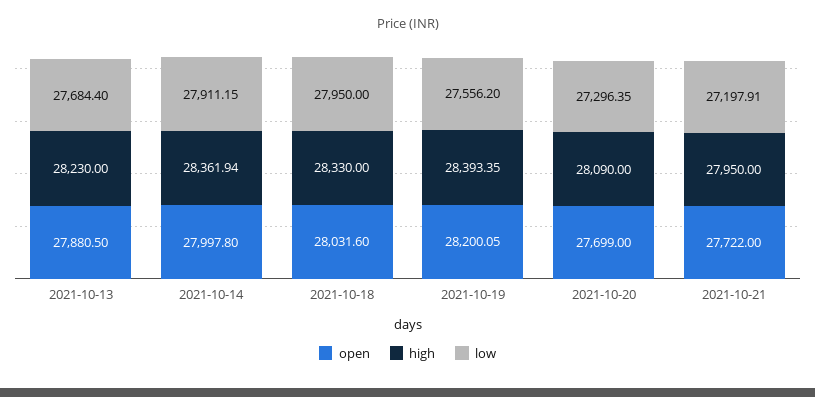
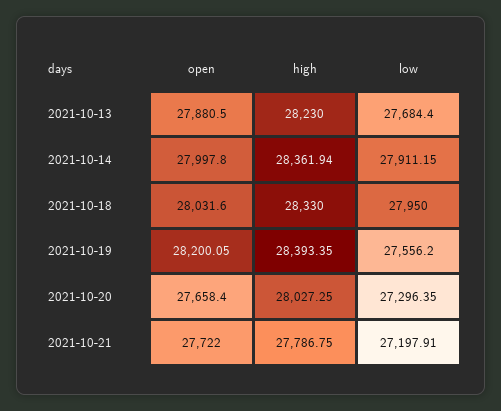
  {
    "open": {
      "2021-10-13": 27880.5,
      "2021-10-14": 27997.8,
      "2021-10-18": 28031.6,
      "2021-10-19": 28200.05,
-     "2021-10-20": 27699,
+     "2021-10-20": 27658.4,
      "2021-10-21": 27722
    },
    "high": {
      "2021-10-13": 28230,
      "2021-10-14": 28361.94,
      "2021-10-18": 28330,
      "2021-10-19": 28393.35,
-     "2021-10-20": 28090,
+     "2021-10-20": 28027.25,
-     "2021-10-21": 27950
+     "2021-10-21": 27786.75
    },
    "low": {
      "2021-10-13": 27684.4,
      "2021-10-14": 27911.15,
      "2021-10-18": 27950,
      "2021-10-19": 27556.2,
      "2021-10-20": 27296.35,
      "2021-10-21": 27197.91
    }
  }

